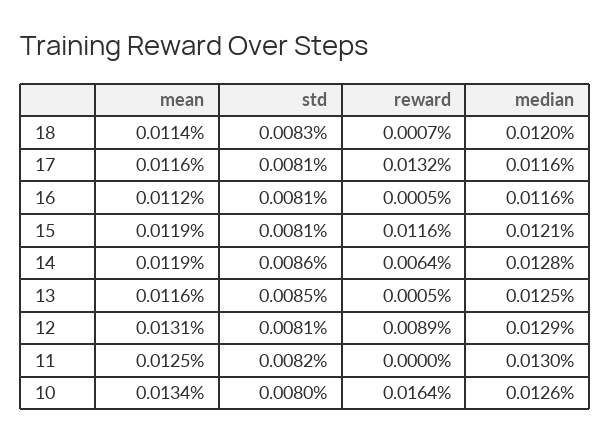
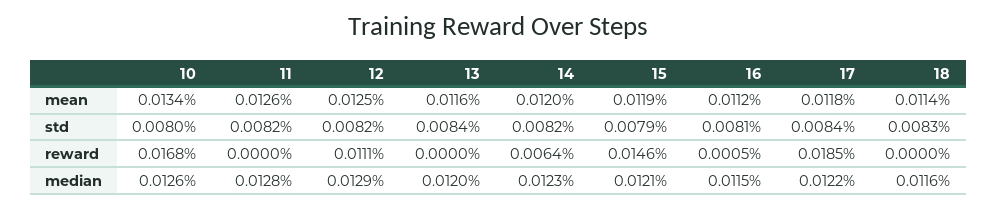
  {
    "mean": {
      "18": 0.0114,
-     "17": 0.0116,
+     "17": 0.0118,
      "16": 0.0112,
      "15": 0.0119,
-     "14": 0.0119,
+     "14": 0.012,
      "13": 0.0116,
-     "12": 0.0131,
+     "12": 0.0125,
-     "11": 0.0125,
+     "11": 0.0126,
      "10": 0.0134
    },
    "std": {
      "18": 0.0083,
-     "17": 0.0081,
+     "17": 0.0084,
      "16": 0.0081,
-     "15": 0.0081,
+     "15": 0.0079,
-     "14": 0.0086,
+     "14": 0.0082,
-     "13": 0.0085,
+     "13": 0.0084,
-     "12": 0.0081,
+     "12": 0.0082,
      "11": 0.0082,
      "10": 0.008
    },
    "reward": {
-     "18": 0.0007,
+     "18": 0,
-     "17": 0.0132,
+     "17": 0.0185,
      "16": 0.0005,
-     "15": 0.0116,
+     "15": 0.0146,
      "14": 0.0064,
-     "13": 0.0005,
+     "13": 0,
-     "12": 0.0089,
+     "12": 0.0111,
      "11": 0,
-     "10": 0.0164
+     "10": 0.0168
    },
    "median": {
-     "18": 0.012,
+     "18": 0.0116,
-     "17": 0.0116,
+     "17": 0.0122,
-     "16": 0.0116,
+     "16": 0.0115,
      "15": 0.0121,
-     "14": 0.0128,
+     "14": 0.0123,
-     "13": 0.0125,
+     "13": 0.012,
      "12": 0.0129,
-     "11": 0.013,
+     "11": 0.0128,
      "10": 0.0126
    }
  }

